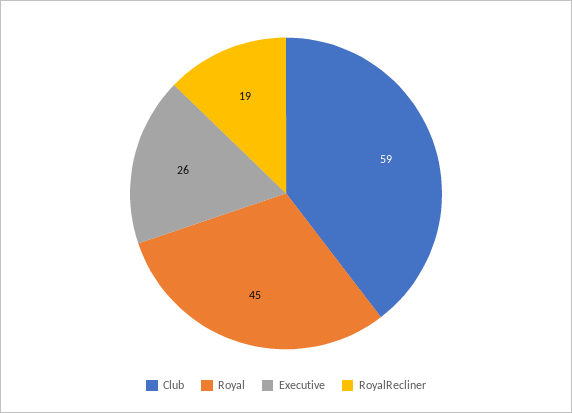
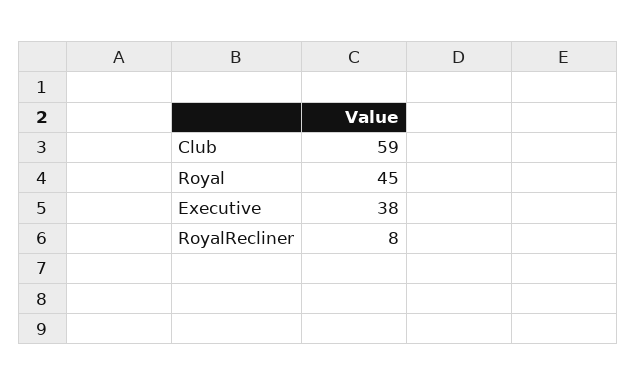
  {
    "Club": 59,
    "Royal": 45,
-   "Executive": 26,
+   "Executive": 38,
-   "RoyalRecliner": 19
+   "RoyalRecliner": 8
  }

